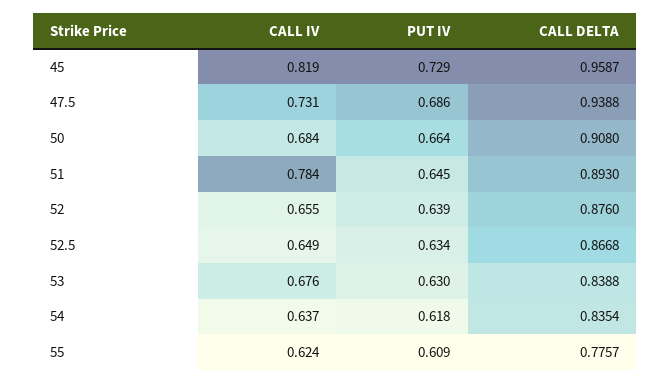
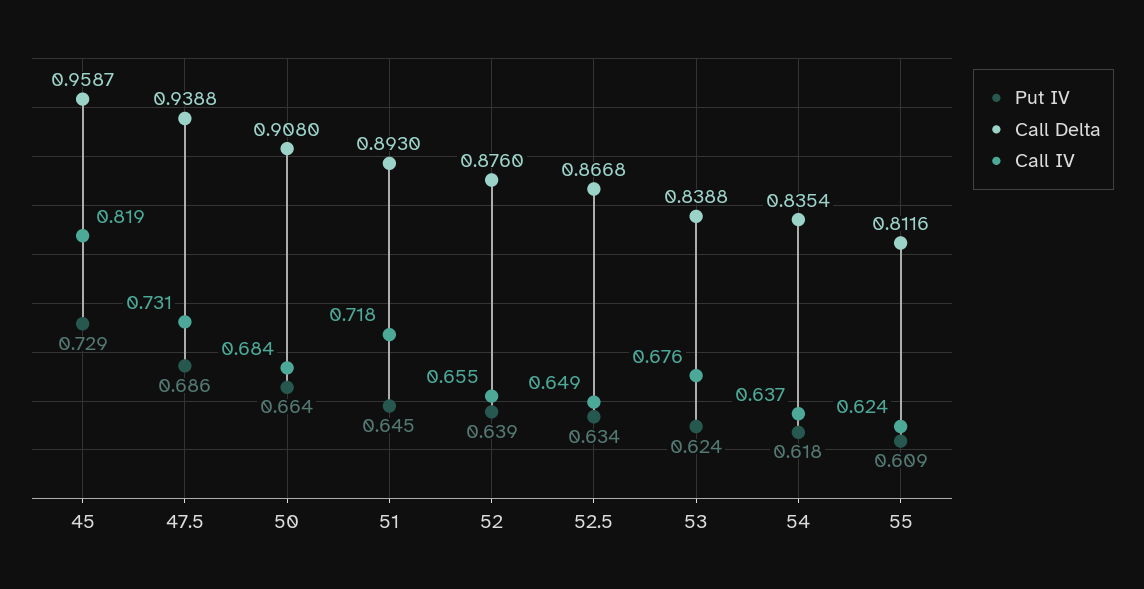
  {
    "CALL IV": {
      "45": 0.819,
      "47.5": 0.731,
      "50": 0.684,
-     "51": 0.784,
+     "51": 0.718,
      "52": 0.655,
      "52.5": 0.649,
      "53": 0.676,
      "54": 0.637,
      "55": 0.624
    },
    "PUT IV": {
      "45": 0.729,
      "47.5": 0.686,
      "50": 0.664,
      "51": 0.645,
      "52": 0.639,
      "52.5": 0.634,
-     "53": 0.63,
+     "53": 0.624,
      "54": 0.618,
      "55": 0.609
    },
    "CALL DELTA": {
      "45": 0.9587,
      "47.5": 0.9388,
      "50": 0.908,
      "51": 0.893,
      "52": 0.876,
      "52.5": 0.8668,
      "53": 0.8388,
      "54": 0.8354,
-     "55": 0.7757
+     "55": 0.8116
    }
  }

